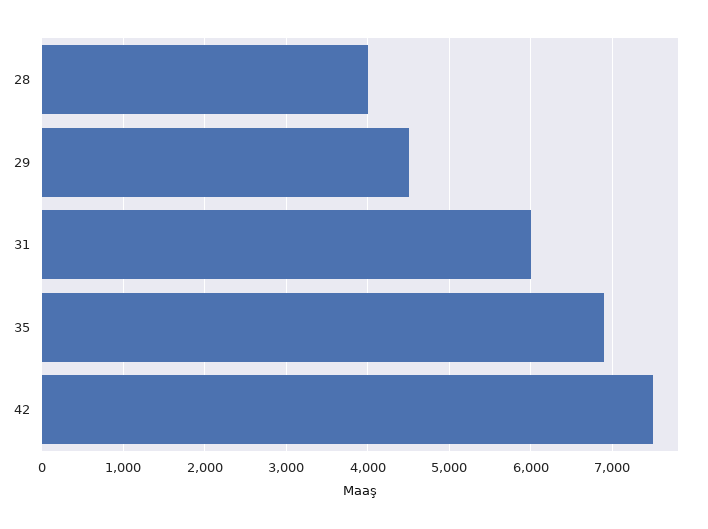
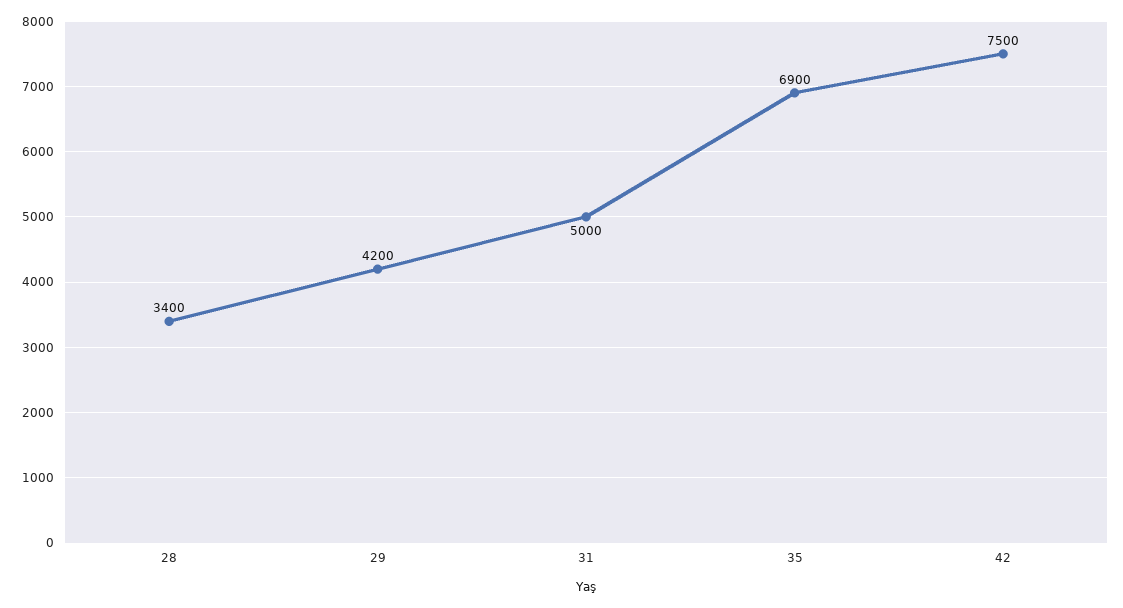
  {
-   "28": 4000,
+   "28": 3400,
-   "29": 4500,
+   "29": 4200,
-   "31": 6000,
+   "31": 5000,
    "35": 6900,
    "42": 7500
  }

